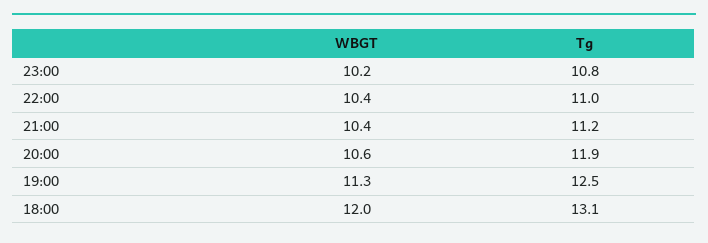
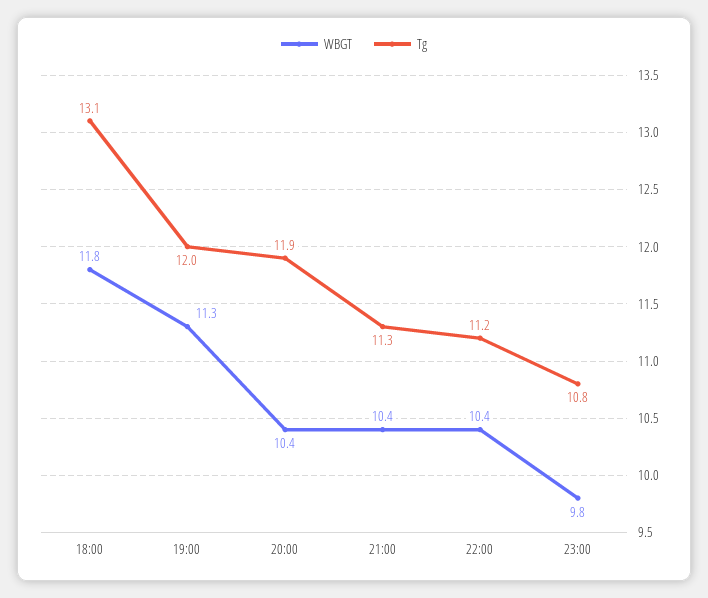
  {
    "WBGT": {
-     "23:00": 10.2,
+     "23:00": 9.8,
      "22:00": 10.4,
      "21:00": 10.4,
-     "20:00": 10.6,
+     "20:00": 10.4,
      "19:00": 11.3,
-     "18:00": 12
+     "18:00": 11.8
    },
    "Tg": {
      "23:00": 10.8,
-     "22:00": 11,
+     "22:00": 11.2,
-     "21:00": 11.2,
+     "21:00": 11.3,
      "20:00": 11.9,
-     "19:00": 12.5,
+     "19:00": 12,
      "18:00": 13.1
    }
  }

